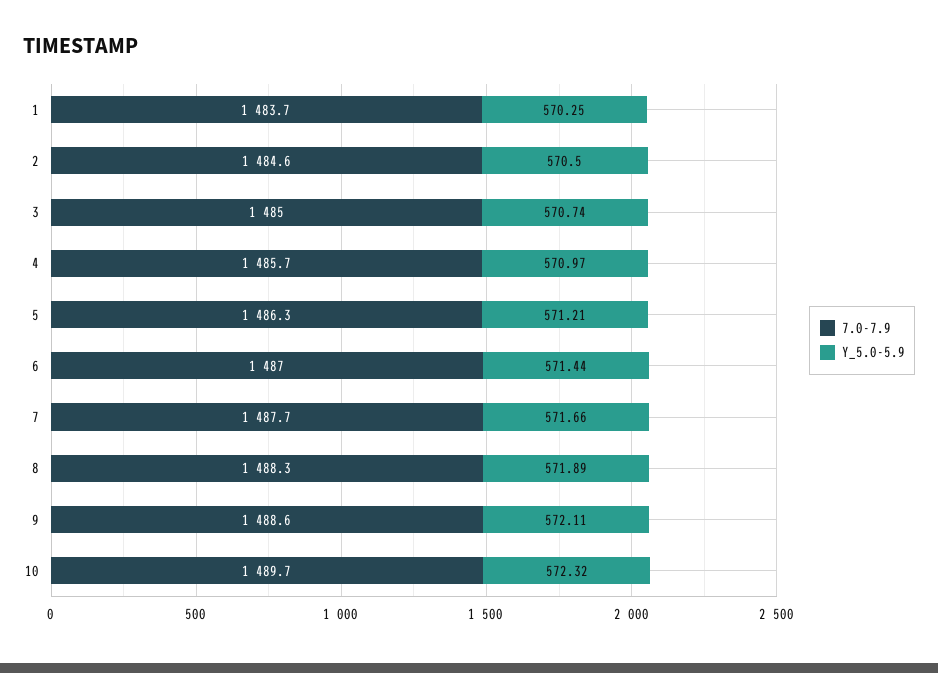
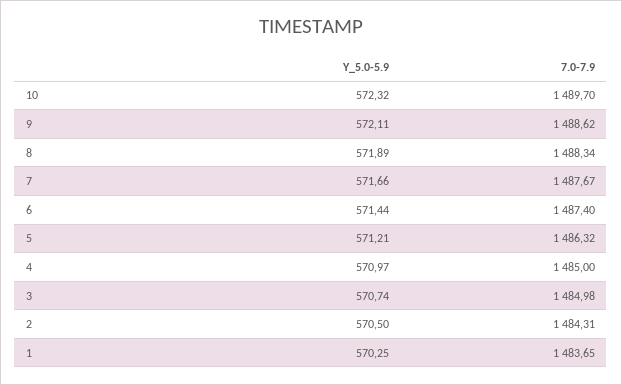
  {
    "7.0-7.9": {
      "1": 1483.65,
-     "2": 1484.6,
+     "2": 1484.31,
      "3": 1484.98,
-     "4": 1485.7,
+     "4": 1485,
      "5": 1486.32,
-     "6": 1487,
+     "6": 1487.4,
      "7": 1487.67,
      "8": 1488.34,
      "9": 1488.62,
      "10": 1489.7
    },
    "Y_5.0-5.9": {
      "1": 570.25,
      "2": 570.5,
      "3": 570.74,
      "4": 570.97,
      "5": 571.21,
      "6": 571.44,
      "7": 571.66,
      "8": 571.89,
      "9": 572.11,
      "10": 572.32
    }
  }

